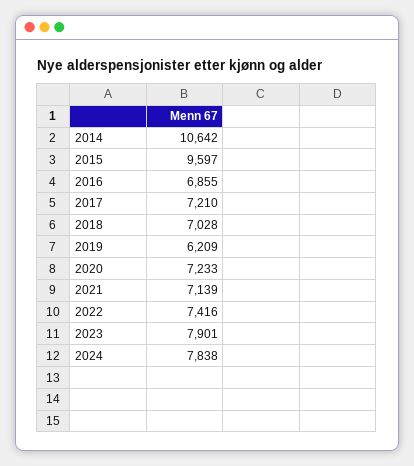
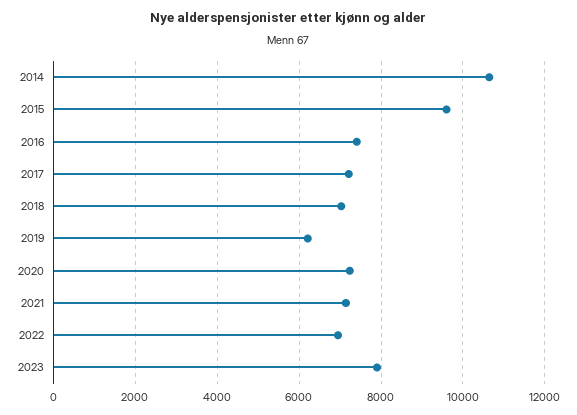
  {
    "2014": 10642,
    "2015": 9597,
-   "2016": 6855,
+   "2016": 7400,
    "2017": 7210,
    "2018": 7028,
    "2019": 6209,
    "2020": 7233,
    "2021": 7139,
-   "2022": 7416,
+   "2022": 7000,
-   "2023": 7901,
+   "2023": 7901
-   "2024": 7838
  }

